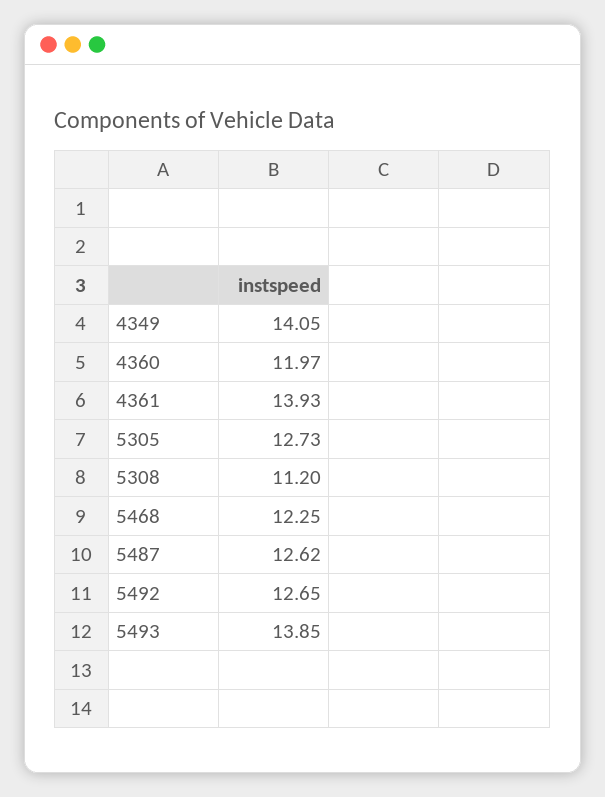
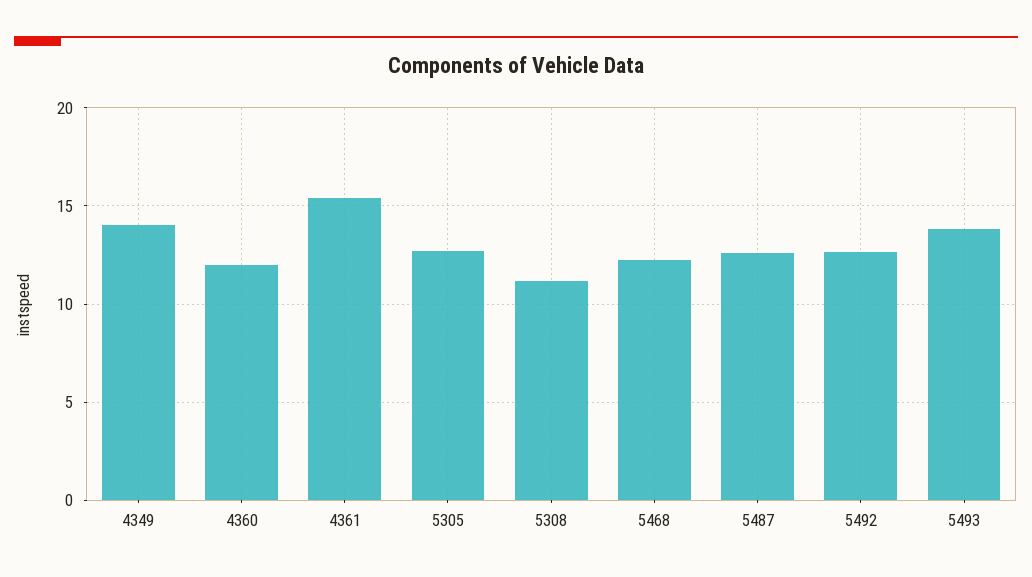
  {
    "4349": 14.05,
    "4360": 11.97,
-   "4361": 13.93,
+   "4361": 15.5,
    "5305": 12.73,
    "5308": 11.2,
    "5468": 12.25,
    "5487": 12.62,
    "5492": 12.65,
    "5493": 13.85
  }

